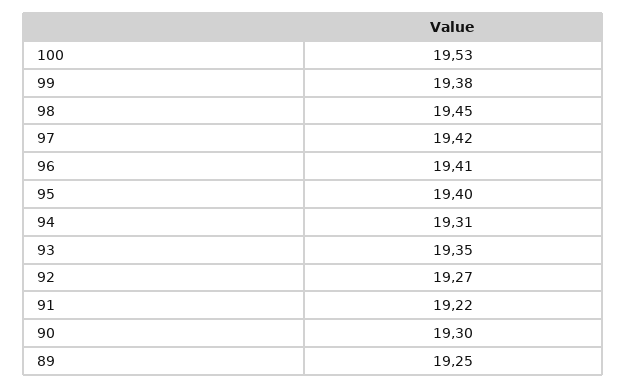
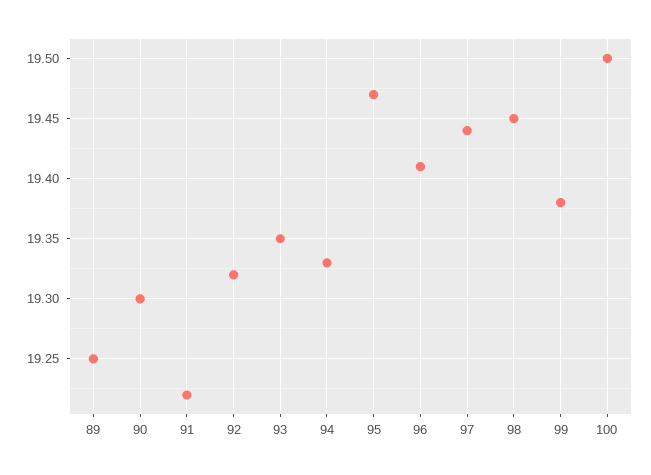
  {
-   "100": 19.53,
+   "100": 19.5,
    "99": 19.38,
    "98": 19.45,
-   "97": 19.42,
+   "97": 19.44,
    "96": 19.41,
-   "95": 19.4,
+   "95": 19.47,
-   "94": 19.31,
+   "94": 19.33,
    "93": 19.35,
-   "92": 19.27,
+   "92": 19.32,
    "91": 19.22,
    "90": 19.3,
    "89": 19.25
  }

